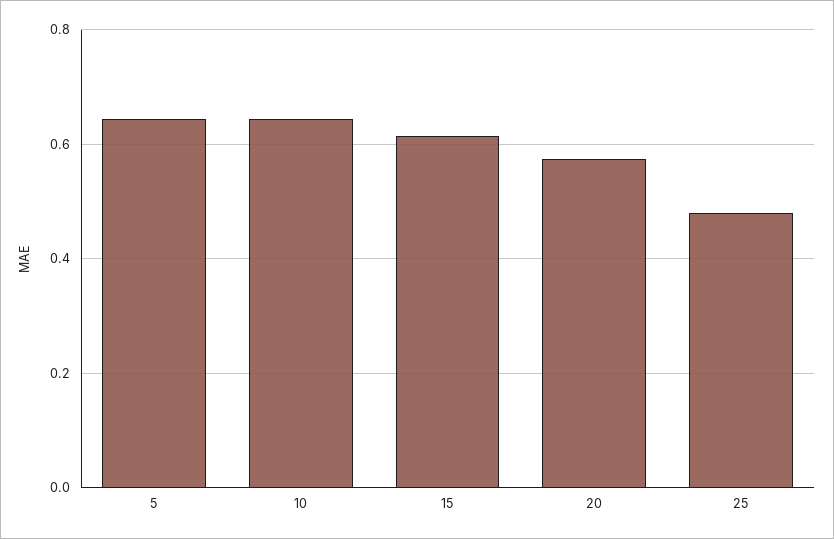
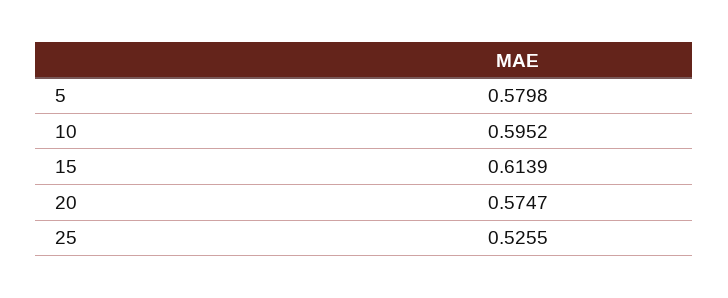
  {
-   "5": 0.64,
+   "5": 0.5798,
-   "10": 0.64,
+   "10": 0.5952,
    "15": 0.6139,
    "20": 0.5747,
-   "25": 0.48
+   "25": 0.5255
  }

